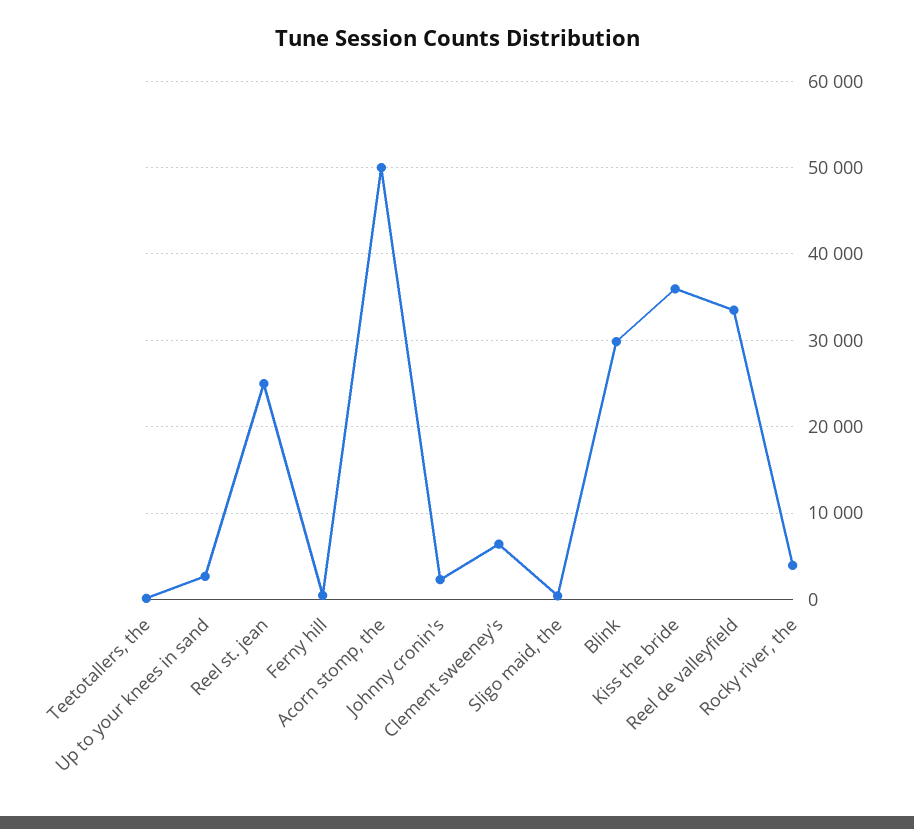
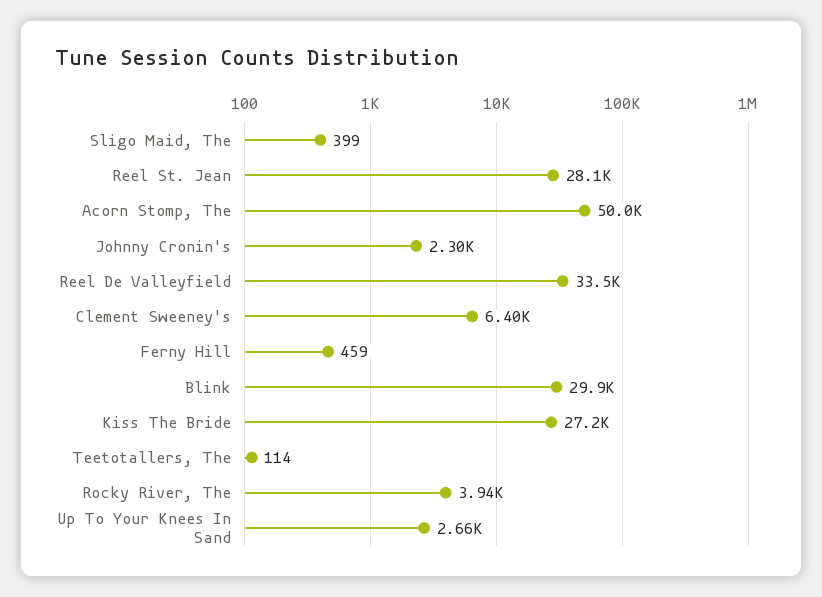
  {
    "Teetotallers, the": 114,
    "Up to your knees in sand": 2660,
-   "Reel st. jean": 25000,
+   "Reel st. jean": 28100,
    "Ferny hill": 459,
    "Acorn stomp, the": 50000,
    "Johnny cronin's": 2300,
    "Clement sweeney's": 6400,
    "Sligo maid, the": 399,
    "Blink": 29900,
-   "Kiss the bride": 36000,
+   "Kiss the bride": 27200,
    "Reel de valleyfield": 33500,
    "Rocky river, the": 3940
  }

